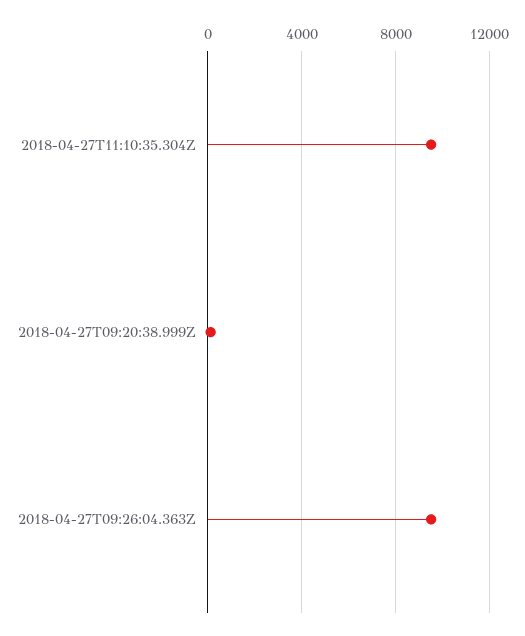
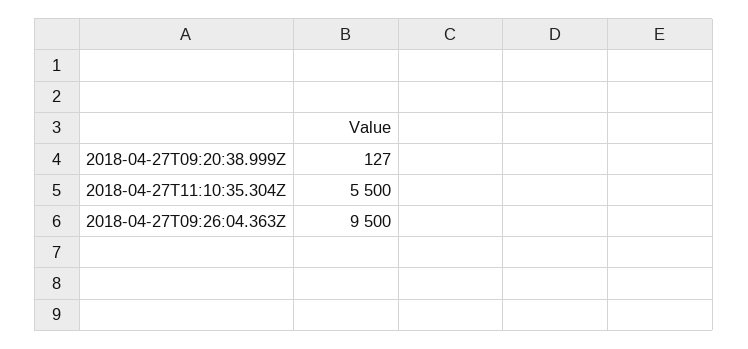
  {
-   "2018-04-27T11:10:35.304Z": 9500,
+   "2018-04-27T11:10:35.304Z": 5500,
    "2018-04-27T09:20:38.999Z": 127,
    "2018-04-27T09:26:04.363Z": 9500
  }

